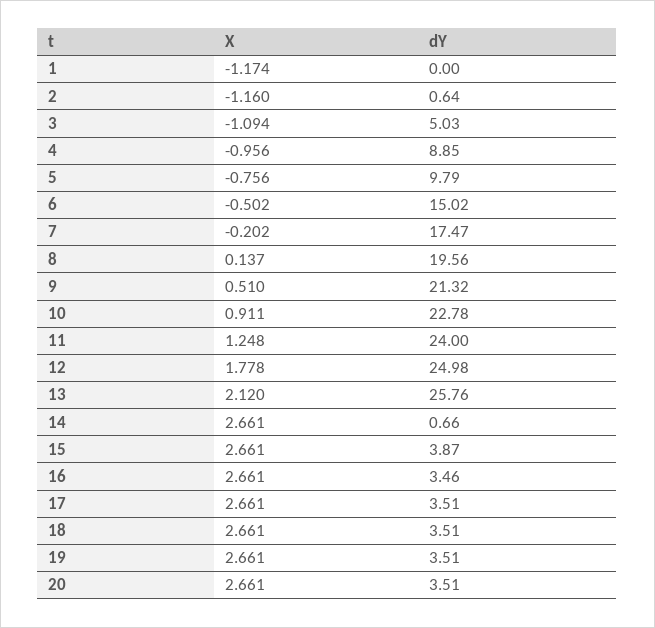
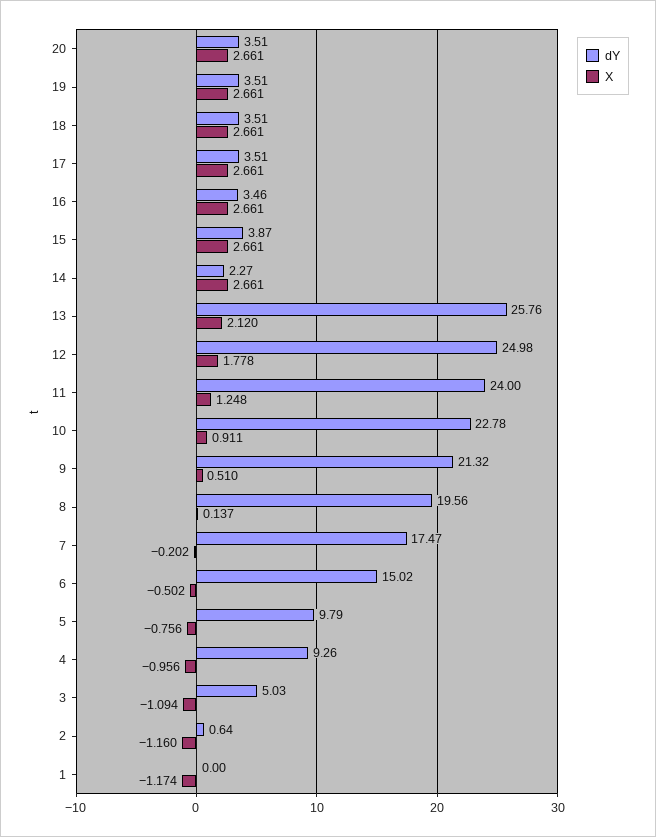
  {
    "X": {
      "1": -1.174,
      "2": -1.16,
      "3": -1.094,
      "4": -0.956,
      "5": -0.756,
      "6": -0.502,
      "7": -0.202,
      "8": 0.137,
      "9": 0.51,
      "10": 0.911,
      "11": 1.248,
      "12": 1.778,
      "13": 2.12,
      "14": 2.661,
      "15": 2.661,
      "16": 2.661,
      "17": 2.661,
      "18": 2.661,
      "19": 2.661,
      "20": 2.661
    },
    "dY": {
      "1": 0,
      "2": 0.64,
      "3": 5.03,
-     "4": 8.85,
+     "4": 9.26,
      "5": 9.79,
      "6": 15.02,
      "7": 17.47,
      "8": 19.56,
      "9": 21.32,
      "10": 22.78,
      "11": 24,
      "12": 24.98,
      "13": 25.76,
-     "14": 0.66,
+     "14": 2.27,
      "15": 3.87,
      "16": 3.46,
      "17": 3.51,
      "18": 3.51,
      "19": 3.51,
      "20": 3.51
    }
  }

